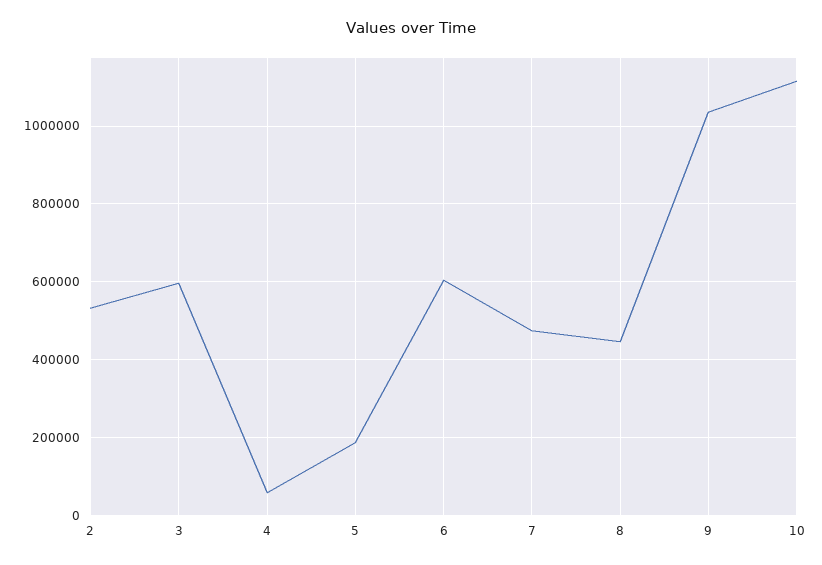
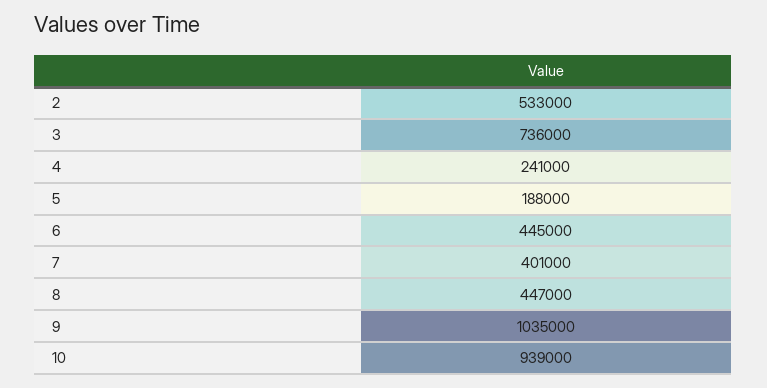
  {
    "2": 533000,
-   "3": 600000,
+   "3": 736000,
-   "4": 60000,
+   "4": 241000,
    "5": 188000,
-   "6": 600000,
+   "6": 445000,
-   "7": 480000,
+   "7": 401000,
    "8": 447000,
    "9": 1035000,
-   "10": 1120000
+   "10": 939000
  }

